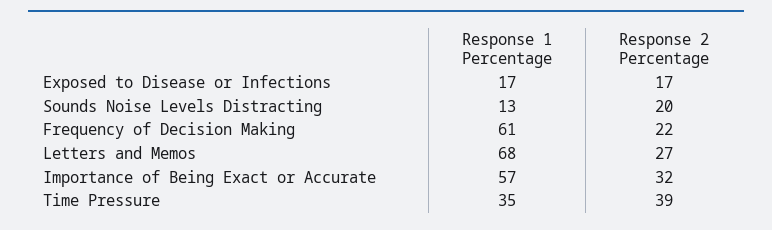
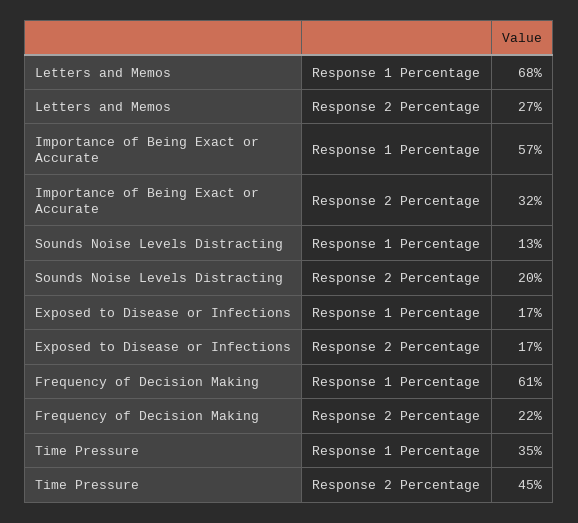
  {
    "Response 1 Percentage": {
      "Exposed to Disease or Infections": 17,
      "Sounds Noise Levels Distracting": 13,
      "Frequency of Decision Making": 61,
      "Letters and Memos": 68,
      "Importance of Being Exact or Accurate": 57,
      "Time Pressure": 35
    },
    "Response 2 Percentage": {
      "Exposed to Disease or Infections": 17,
      "Sounds Noise Levels Distracting": 20,
      "Frequency of Decision Making": 22,
      "Letters and Memos": 27,
      "Importance of Being Exact or Accurate": 32,
-     "Time Pressure": 39
+     "Time Pressure": 45
    }
  }

